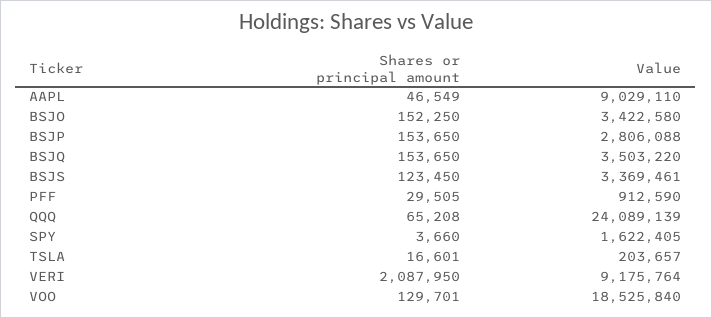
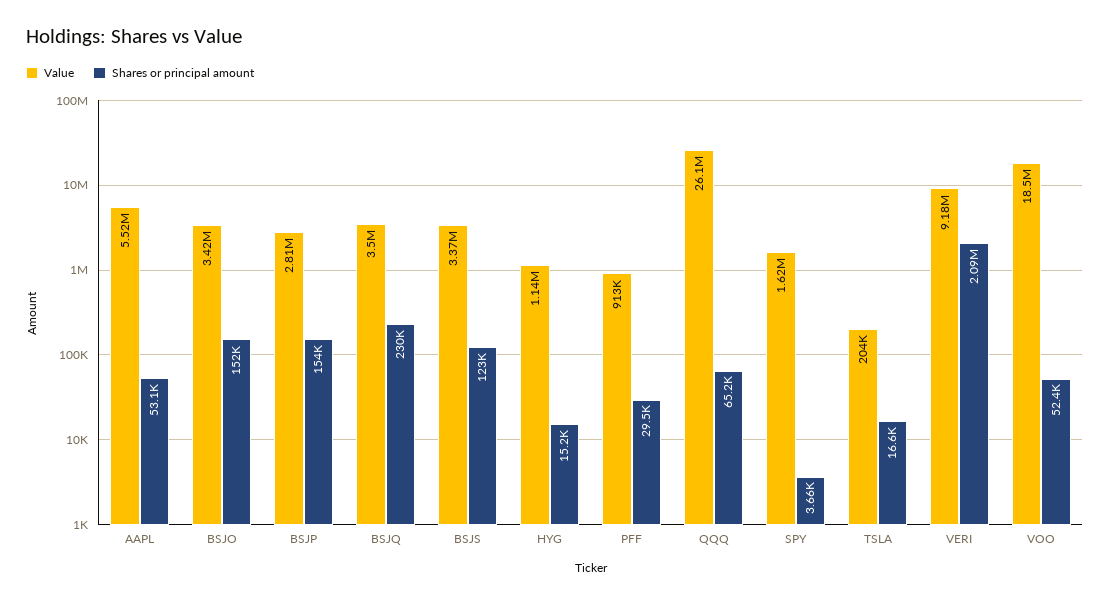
  {
    "Shares or principal amount": {
-     "AAPL": 46549,
+     "AAPL": 53100,
      "BSJO": 152250,
      "BSJP": 153650,
-     "BSJQ": 153650,
+     "BSJQ": 230000,
      "BSJS": 123450,
      "PFF": 29505,
      "QQQ": 65208,
      "SPY": 3660,
      "TSLA": 16601,
      "VERI": 2087950,
-     "VOO": 129701
+     "VOO": 52400,
+     "HYG": 15200
    },
    "Value": {
-     "AAPL": 9029110,
+     "AAPL": 5520000,
      "BSJO": 3422580,
      "BSJP": 2806088,
      "BSJQ": 3503220,
      "BSJS": 3369461,
      "PFF": 912590,
-     "QQQ": 24089139,
+     "QQQ": 26100000,
      "SPY": 1622405,
      "TSLA": 203657,
      "VERI": 9175764,
-     "VOO": 18525840
+     "VOO": 18525840,
+     "HYG": 1140000
    }
  }

